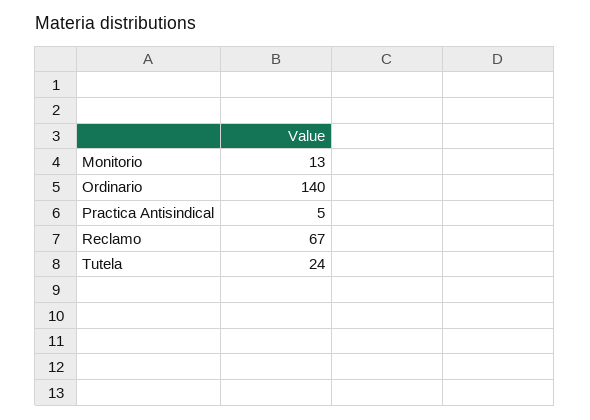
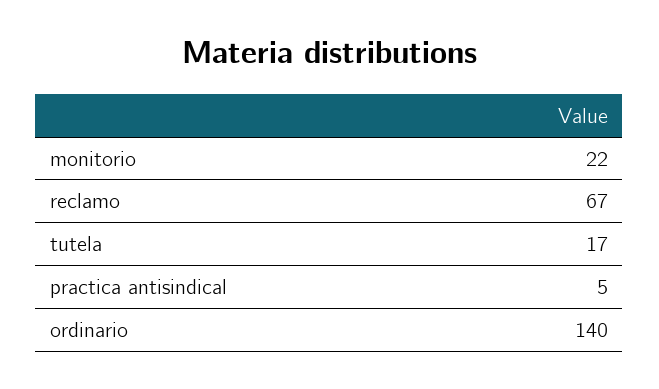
  {
-   "Monitorio": 13,
+   "Monitorio": 22,
    "Ordinario": 140,
    "Practica Antisindical": 5,
    "Reclamo": 67,
-   "Tutela": 24
+   "Tutela": 17
  }

